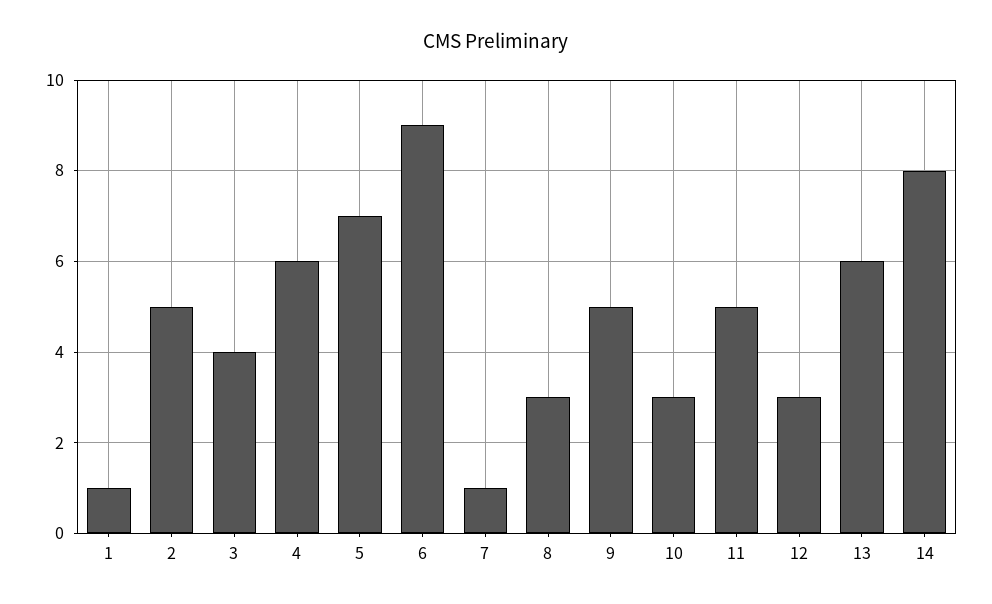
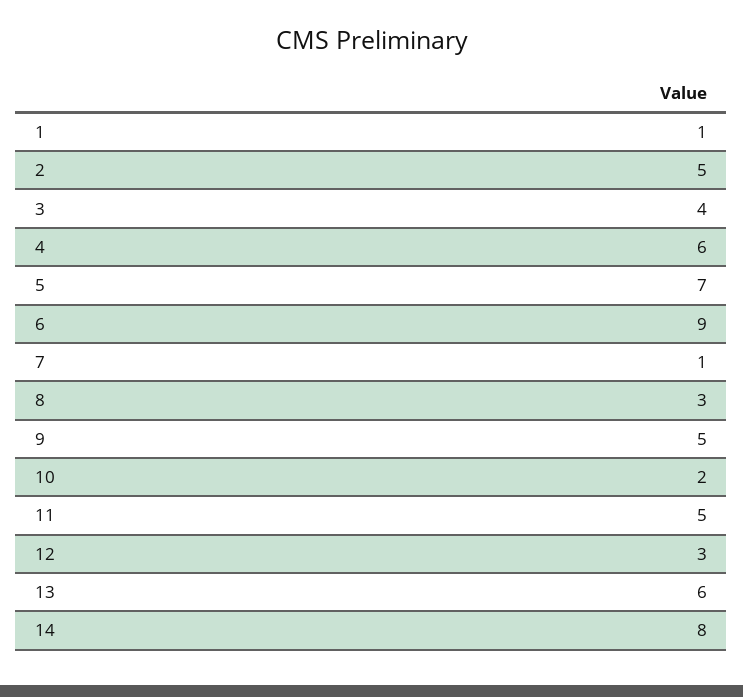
  {
    "1": 1,
    "2": 5,
    "3": 4,
    "4": 6,
    "5": 7,
    "6": 9,
    "7": 1,
    "8": 3,
    "9": 5,
-   "10": 3,
+   "10": 2,
    "11": 5,
    "12": 3,
    "13": 6,
    "14": 8
  }

